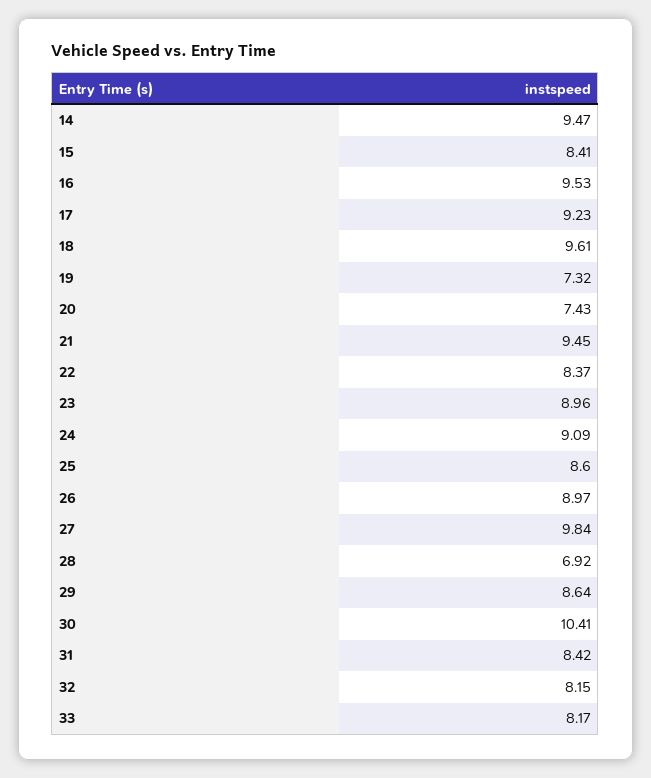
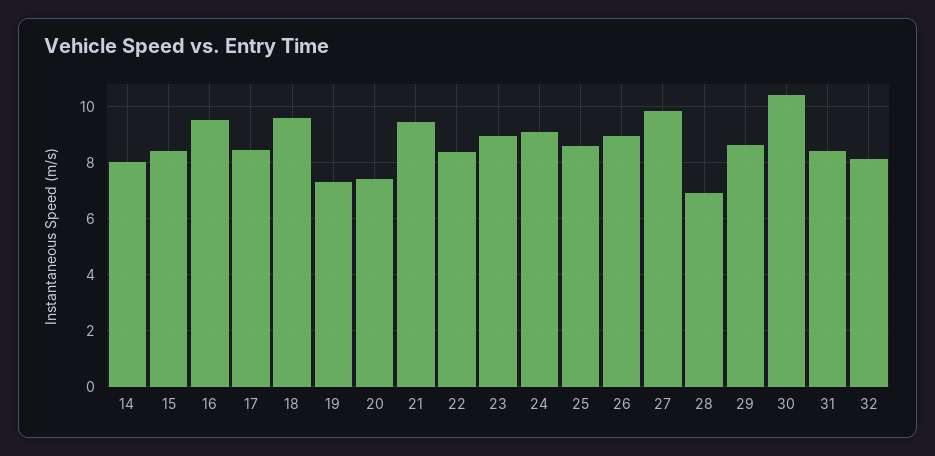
  {
-   "14": 9.47,
+   "14": 8,
    "15": 8.41,
    "16": 9.53,
-   "17": 9.23,
+   "17": 8.5,
    "18": 9.61,
    "19": 7.32,
    "20": 7.43,
    "21": 9.45,
    "22": 8.37,
    "23": 8.96,
    "24": 9.09,
    "25": 8.6,
    "26": 8.97,
    "27": 9.84,
    "28": 6.92,
    "29": 8.64,
    "30": 10.41,
    "31": 8.42,
-   "32": 8.15,
+   "32": 8.15
-   "33": 8.17
  }

